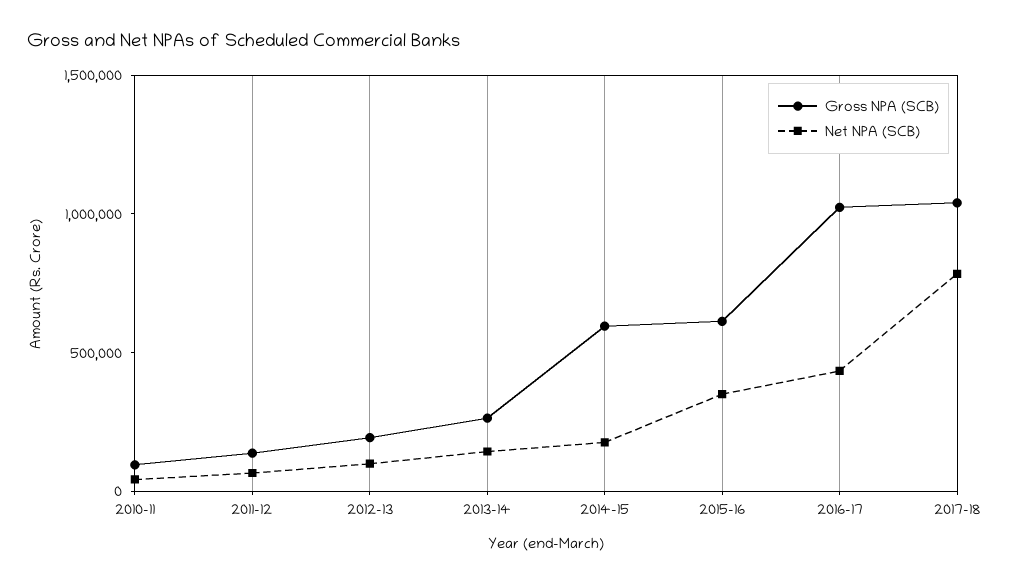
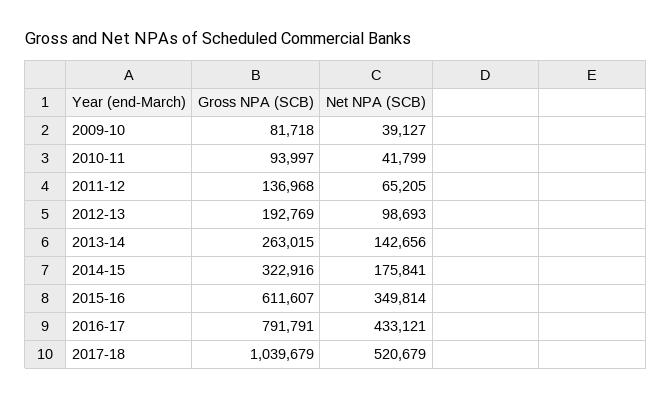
  {
    "Gross NPA (SCB)": {
      "2010-11": 93997,
      "2011-12": 136968,
      "2012-13": 192769,
      "2013-14": 263015,
-     "2014-15": 600000,
+     "2014-15": 322916,
      "2015-16": 611607,
-     "2016-17": 1000000,
+     "2016-17": 791791,
-     "2017-18": 1039679
+     "2017-18": 1039679,
+     "2009-10": 81718
    },
    "Net NPA (SCB)": {
      "2010-11": 41799,
      "2011-12": 65205,
      "2012-13": 98693,
      "2013-14": 142656,
      "2014-15": 175841,
      "2015-16": 349814,
      "2016-17": 433121,
-     "2017-18": 800000
+     "2017-18": 520679,
+     "2009-10": 39127
    }
  }

